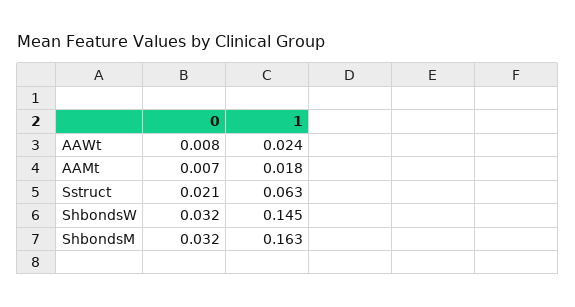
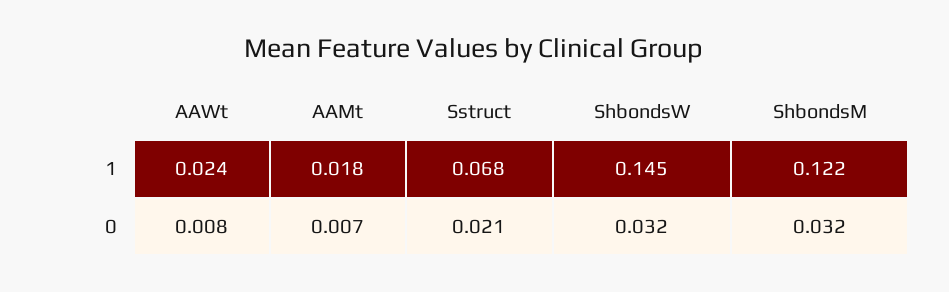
  {
    "0": {
      "AAWt": 0.008,
      "AAMt": 0.007,
      "Sstruct": 0.021,
      "ShbondsW": 0.032,
      "ShbondsM": 0.032
    },
    "1": {
      "AAWt": 0.024,
      "AAMt": 0.018,
-     "Sstruct": 0.063,
+     "Sstruct": 0.068,
      "ShbondsW": 0.145,
-     "ShbondsM": 0.163
+     "ShbondsM": 0.122
    }
  }

